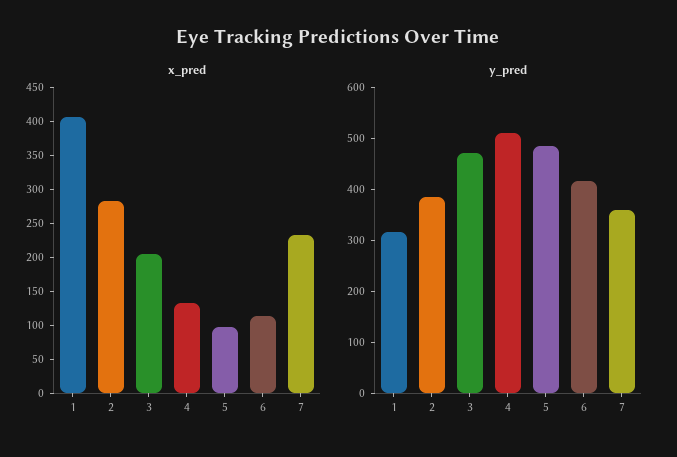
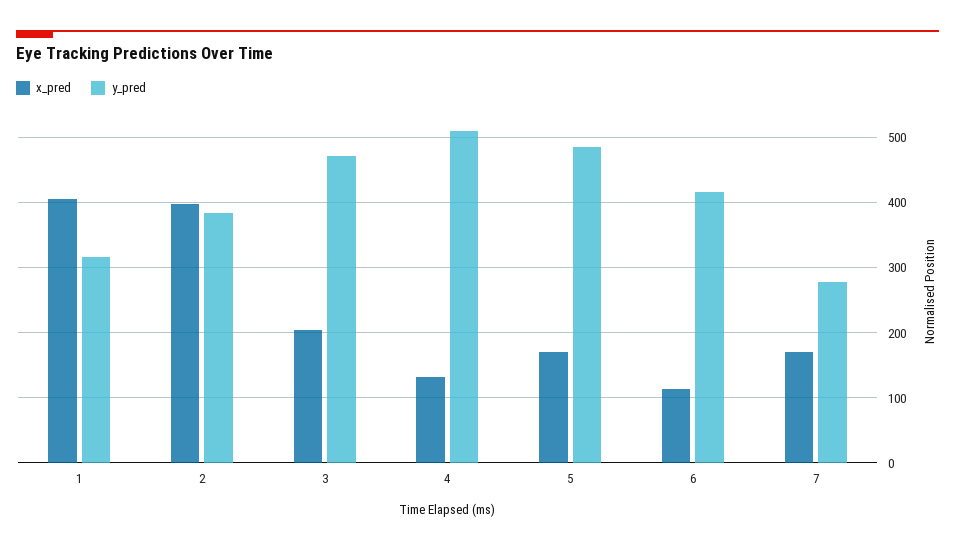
  {
    "x_pred": {
      "1": 410,
-     "2": 275,
+     "2": 400,
      "3": 210,
      "4": 130,
-     "5": 100,
+     "5": 170,
      "6": 110,
-     "7": 225
+     "7": 170
    },
    "y_pred": {
      "1": 320,
      "2": 380,
      "3": 470,
      "4": 510,
      "5": 490,
      "6": 420,
-     "7": 360
+     "7": 280
    }
  }

